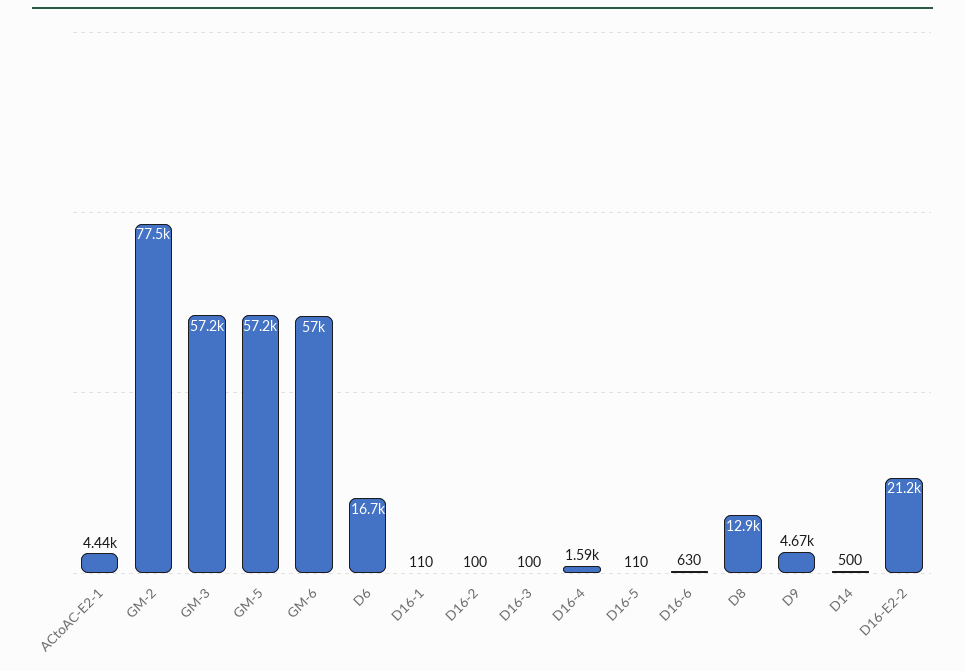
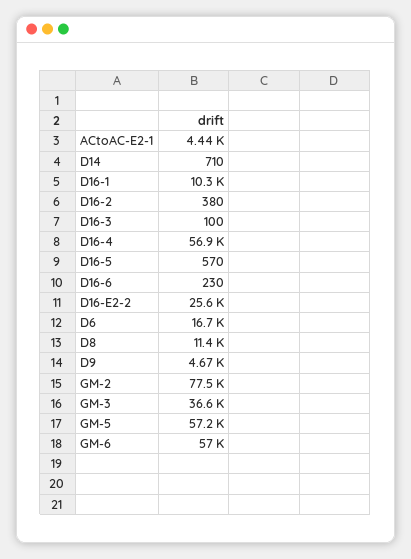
  {
    "ACtoAC-E2-1": 4440,
    "GM-2": 77500,
-   "GM-3": 57200,
+   "GM-3": 36600,
    "GM-5": 57200,
    "GM-6": 57000,
    "D6": 16700,
-   "D16-1": 110,
+   "D16-1": 10300,
-   "D16-2": 100,
+   "D16-2": 380,
    "D16-3": 100,
-   "D16-4": 1590,
+   "D16-4": 56900,
-   "D16-5": 110,
+   "D16-5": 570,
-   "D16-6": 630,
+   "D16-6": 230,
-   "D8": 12900,
+   "D8": 11400,
    "D9": 4670,
-   "D14": 500,
+   "D14": 710,
-   "D16-E2-2": 21200
+   "D16-E2-2": 25600
  }

